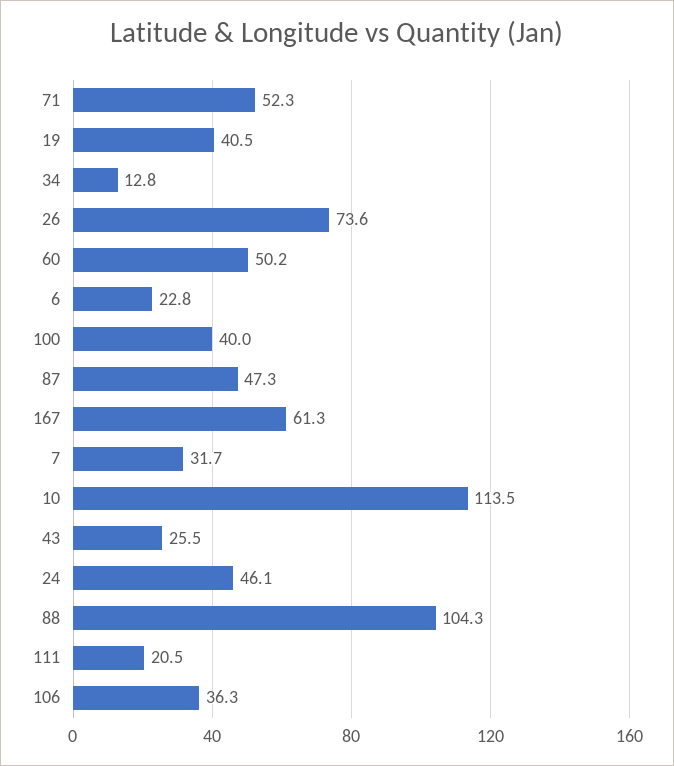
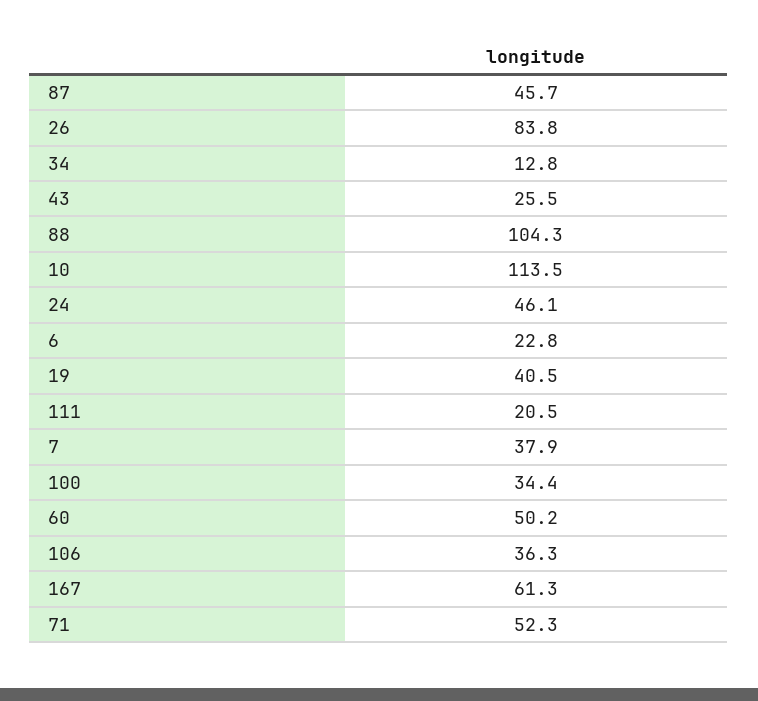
  {
    "71": 52.3,
    "19": 40.5,
    "34": 12.8,
-   "26": 73.6,
+   "26": 83.8,
    "60": 50.2,
    "6": 22.8,
-   "100": 40,
+   "100": 34.4,
-   "87": 47.3,
+   "87": 45.7,
    "167": 61.3,
-   "7": 31.7,
+   "7": 37.9,
    "10": 113.5,
    "43": 25.5,
    "24": 46.1,
    "88": 104.3,
    "111": 20.5,
    "106": 36.3
  }

